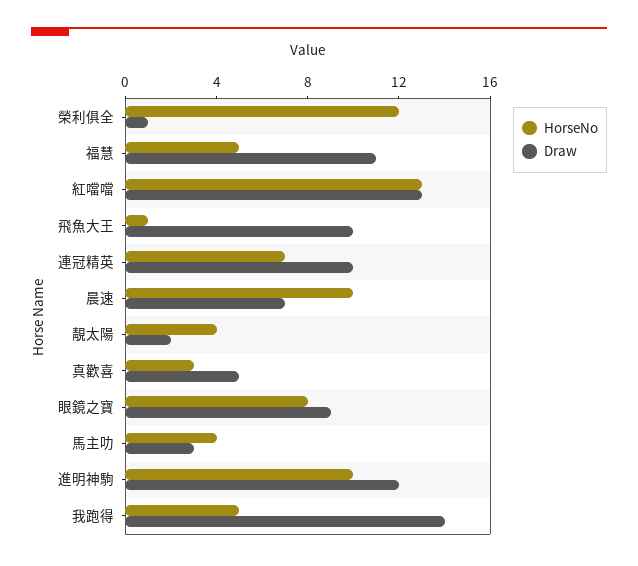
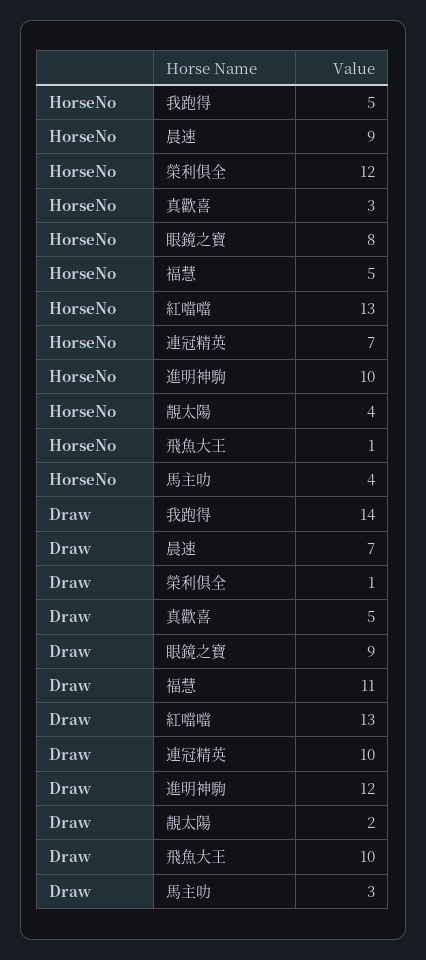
  {
    "HorseNo": {
      "榮利俱全": 12,
      "福慧": 5,
      "紅噹噹": 13,
      "飛魚大王": 1,
      "連冠精英": 7,
-     "晨速": 10,
+     "晨速": 9,
      "靚太陽": 4,
      "真歡喜": 3,
      "眼鏡之寶": 8,
      "馬主叻": 4,
      "進明神駒": 10,
      "我跑得": 5
    },
    "Draw": {
      "榮利俱全": 1,
      "福慧": 11,
      "紅噹噹": 13,
      "飛魚大王": 10,
      "連冠精英": 10,
      "晨速": 7,
      "靚太陽": 2,
      "真歡喜": 5,
      "眼鏡之寶": 9,
      "馬主叻": 3,
      "進明神駒": 12,
      "我跑得": 14
    }
  }

